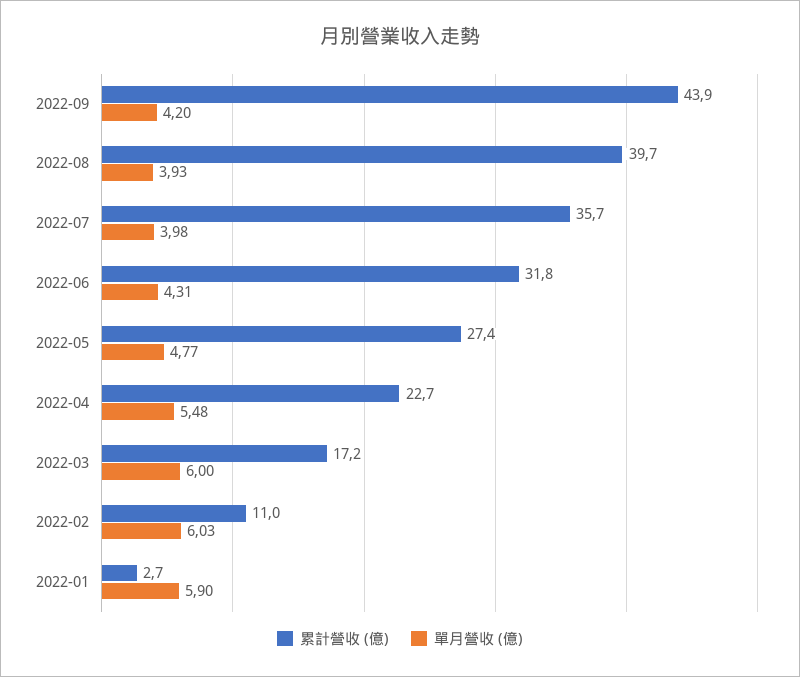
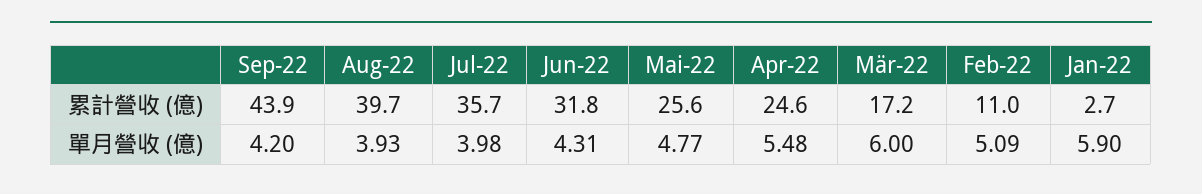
  {
    "累計營收 (億)": {
      "2022-09": 43.9,
      "2022-08": 39.7,
      "2022-07": 35.7,
      "2022-06": 31.8,
-     "2022-05": 27.4,
+     "2022-05": 25.6,
-     "2022-04": 22.7,
+     "2022-04": 24.6,
      "2022-03": 17.2,
      "2022-02": 11,
      "2022-01": 2.7
    },
    "單月營收 (億)": {
      "2022-09": 4.2,
      "2022-08": 3.93,
      "2022-07": 3.98,
      "2022-06": 4.31,
      "2022-05": 4.77,
      "2022-04": 5.48,
      "2022-03": 6,
-     "2022-02": 6.03,
+     "2022-02": 5.09,
      "2022-01": 5.9
    }
  }

